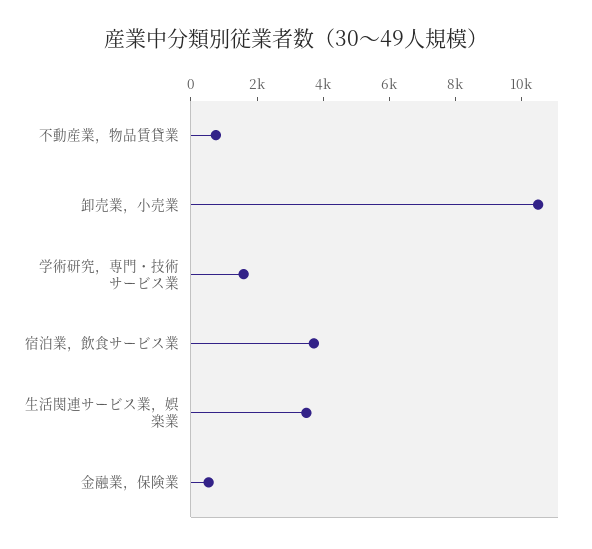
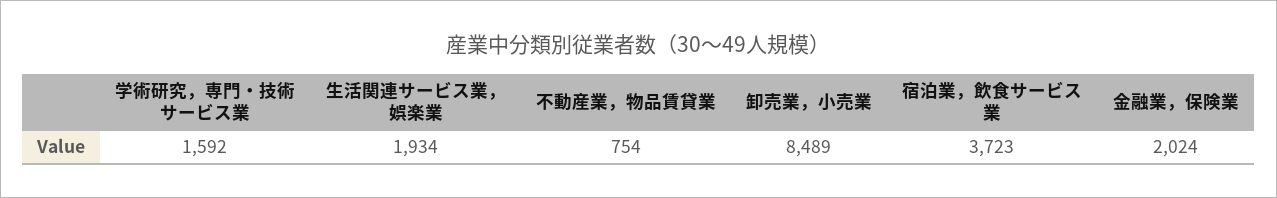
  {
    "不動産業，物品賃貸業": 754,
-   "卸売業，小売業": 10500,
+   "卸売業，小売業": 8489,
    "学術研究，専門・技術サービス業": 1592,
    "宿泊業，飲食サービス業": 3723,
-   "生活関連サービス業，娯楽業": 3500,
+   "生活関連サービス業，娯楽業": 1934,
-   "金融業，保険業": 500
+   "金融業，保険業": 2024
  }

